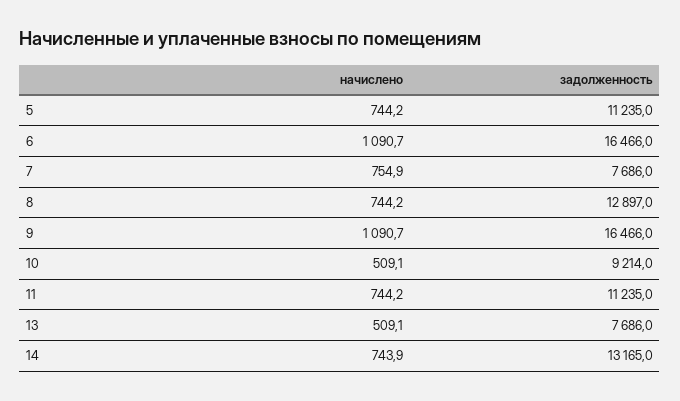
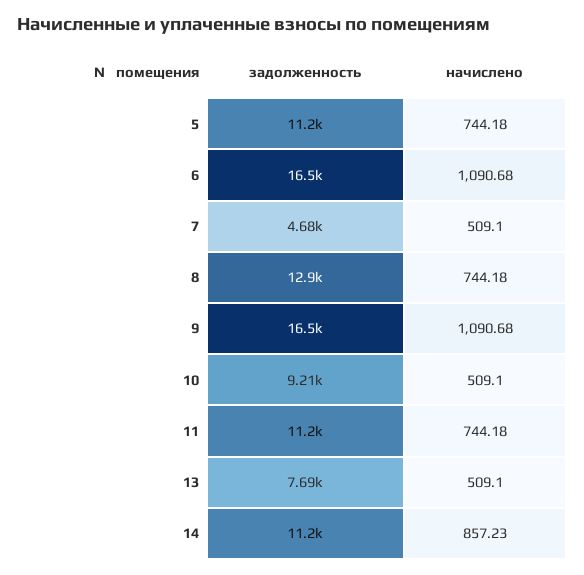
  {
    "начислено": {
      "5": 744.18,
      "6": 1090.68,
-     "7": 754.9,
+     "7": 509.1,
      "8": 744.18,
      "9": 1090.68,
      "10": 509.1,
      "11": 744.18,
      "13": 509.1,
-     "14": 743.9
+     "14": 857.23
    },
    "задолженность": {
      "5": 11235,
      "6": 16466,
-     "7": 7686,
+     "7": 4680,
      "8": 12897,
      "9": 16466,
      "10": 9214,
      "11": 11235,
      "13": 7686,
-     "14": 13165
+     "14": 11200
    }
  }

